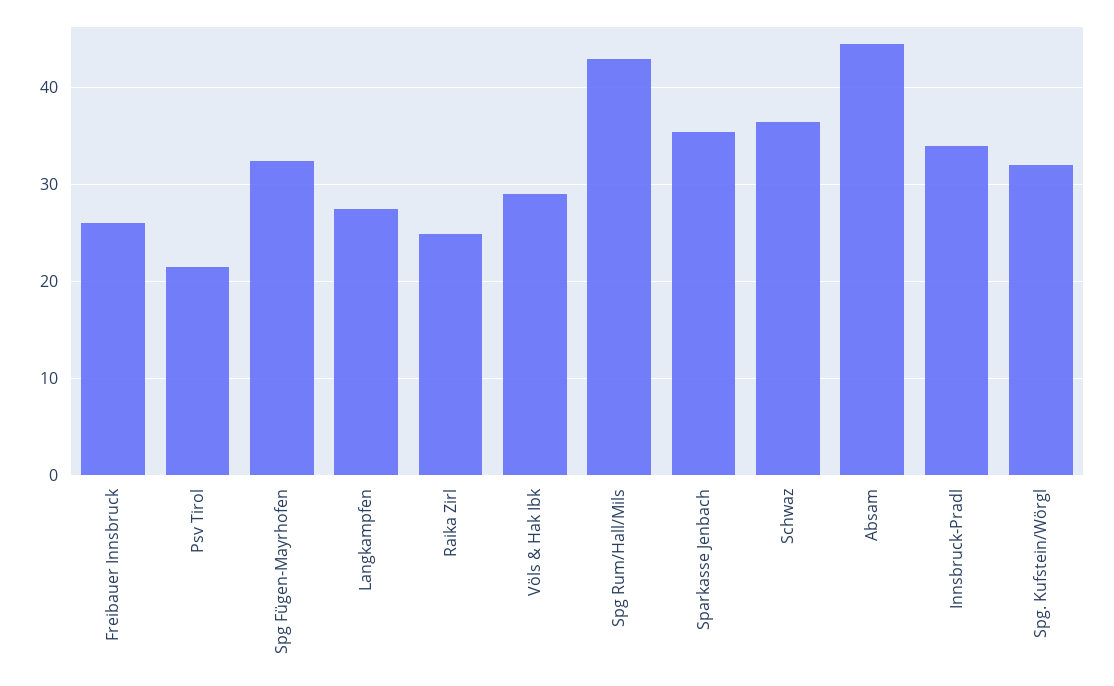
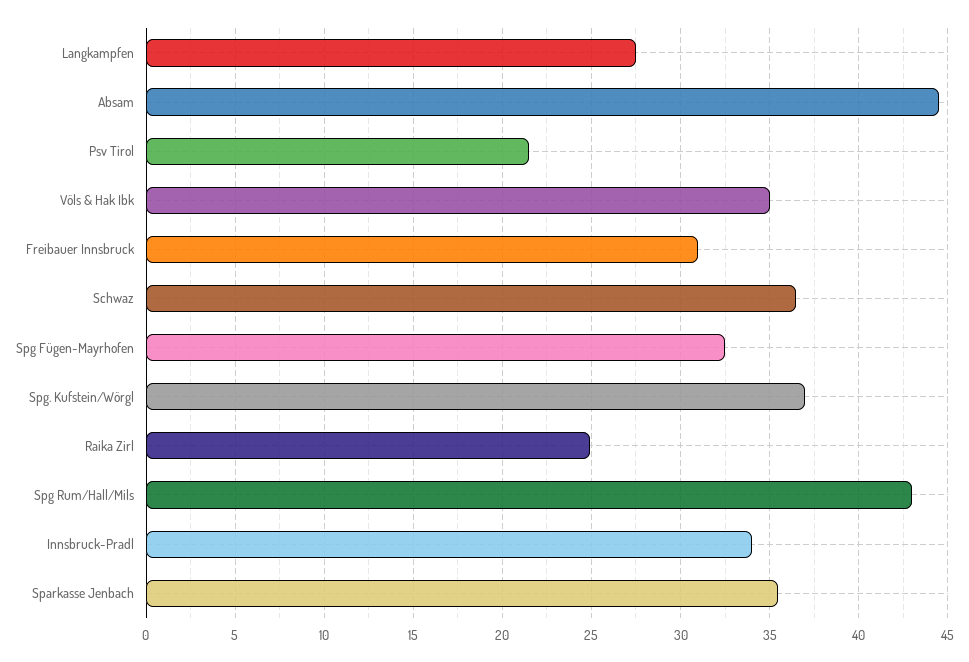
  {
-   "Freibauer Innsbruck": 26,
+   "Freibauer Innsbruck": 31,
    "Psv Tirol": 21.5,
    "Spg Fügen-Mayrhofen": 32.5,
    "Langkampfen": 27.5,
    "Raika Zirl": 25,
-   "Völs & Hak Ibk": 29,
+   "Völs & Hak Ibk": 35,
    "Spg Rum/Hall/Mils": 43,
    "Sparkasse Jenbach": 35.5,
    "Schwaz": 36.5,
    "Absam": 44.5,
    "Innsbruck-Pradl": 34,
-   "Spg. Kufstein/Wörgl": 32
+   "Spg. Kufstein/Wörgl": 37
  }

